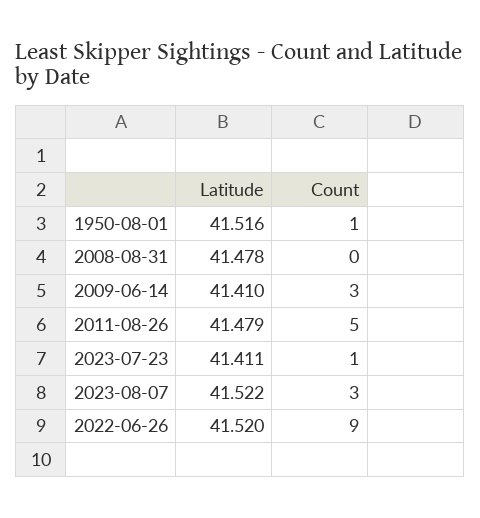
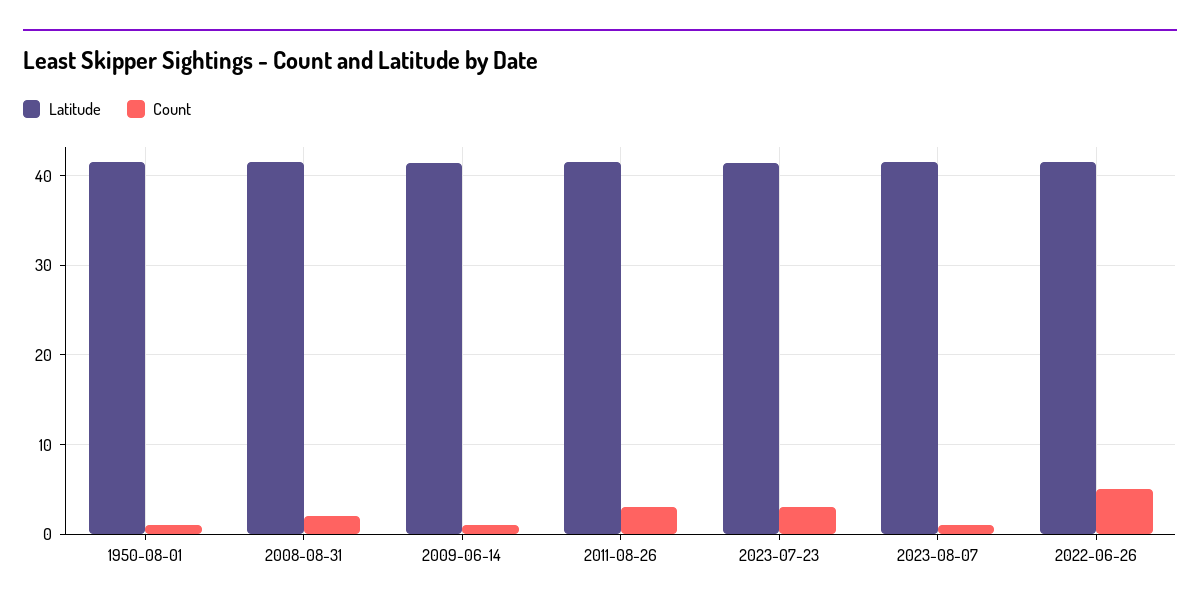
  {
    "Latitude": {
      "1950-08-01": 41.516,
      "2008-08-31": 41.478,
      "2009-06-14": 41.41,
      "2011-08-26": 41.479,
      "2023-07-23": 41.411,
      "2023-08-07": 41.522,
      "2022-06-26": 41.52
    },
    "Count": {
      "1950-08-01": 1,
-     "2008-08-31": 0,
+     "2008-08-31": 2,
-     "2009-06-14": 3,
+     "2009-06-14": 1,
-     "2011-08-26": 5,
+     "2011-08-26": 3,
-     "2023-07-23": 1,
+     "2023-07-23": 3,
-     "2023-08-07": 3,
+     "2023-08-07": 1,
-     "2022-06-26": 9
+     "2022-06-26": 5
    }
  }

